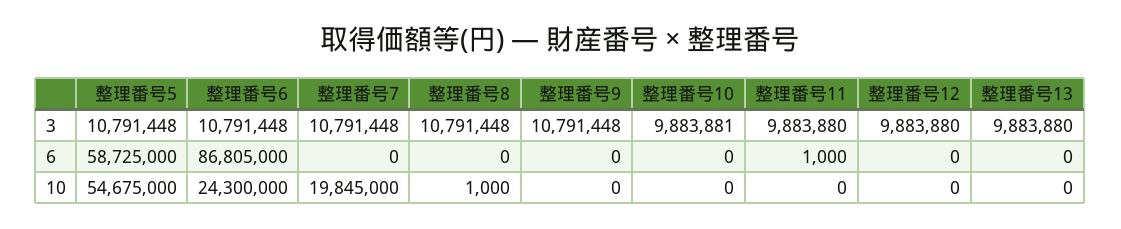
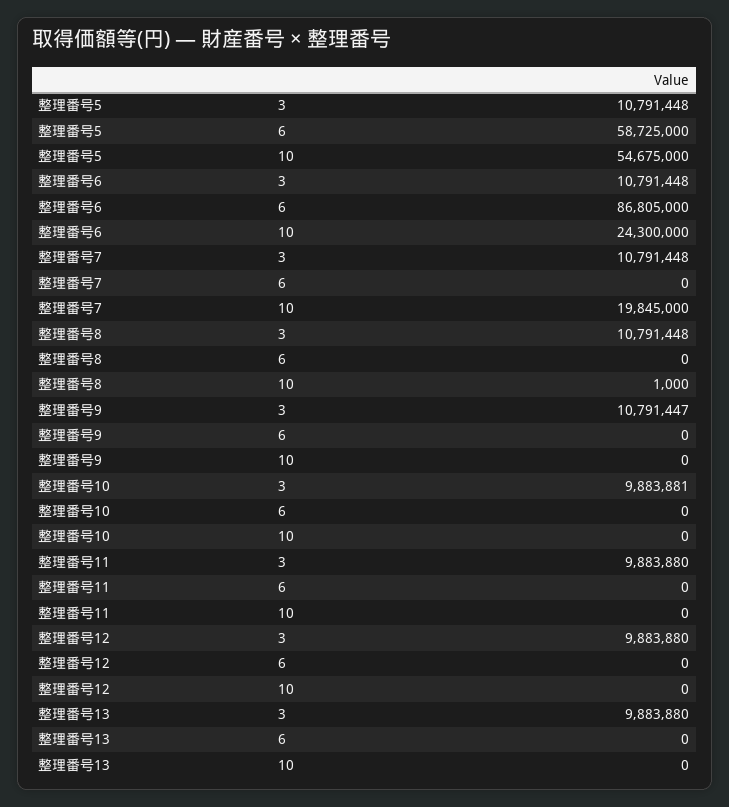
  {
    "整理番号5": {
      "3": 10791448,
      "6": 58725000,
      "10": 54675000
    },
    "整理番号6": {
      "3": 10791448,
      "6": 86805000,
      "10": 24300000
    },
    "整理番号7": {
      "3": 10791448,
      "6": 0,
      "10": 19845000
    },
    "整理番号8": {
      "3": 10791448,
      "6": 0,
      "10": 1000
    },
    "整理番号9": {
-     "3": 10791448,
+     "3": 10791447,
      "6": 0,
      "10": 0
    },
    "整理番号10": {
      "3": 9883881,
      "6": 0,
      "10": 0
    },
    "整理番号11": {
      "3": 9883880,
-     "6": 1000,
+     "6": 0,
      "10": 0
    },
    "整理番号12": {
      "3": 9883880,
      "6": 0,
      "10": 0
    },
    "整理番号13": {
      "3": 9883880,
      "6": 0,
      "10": 0
    }
  }

